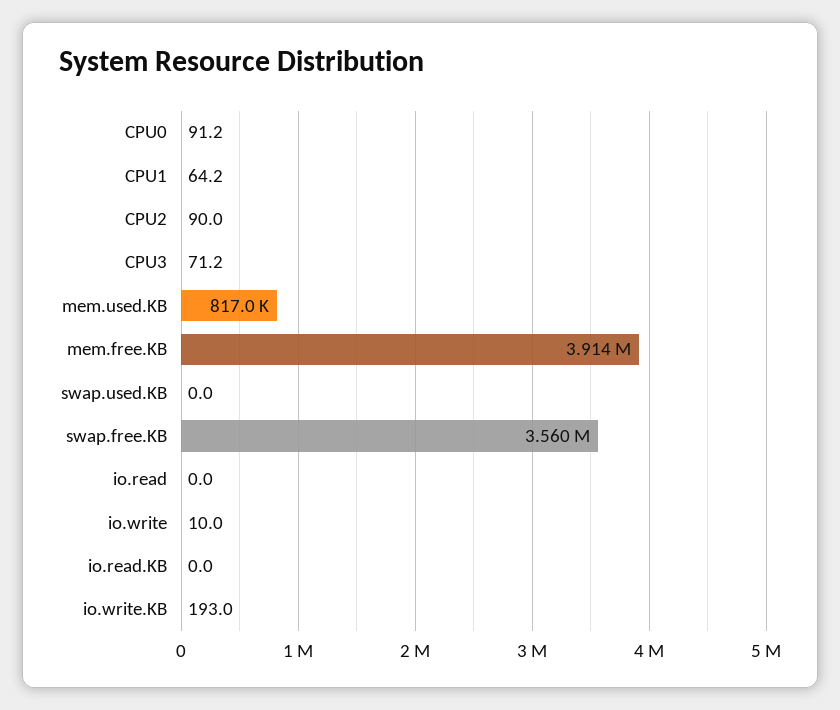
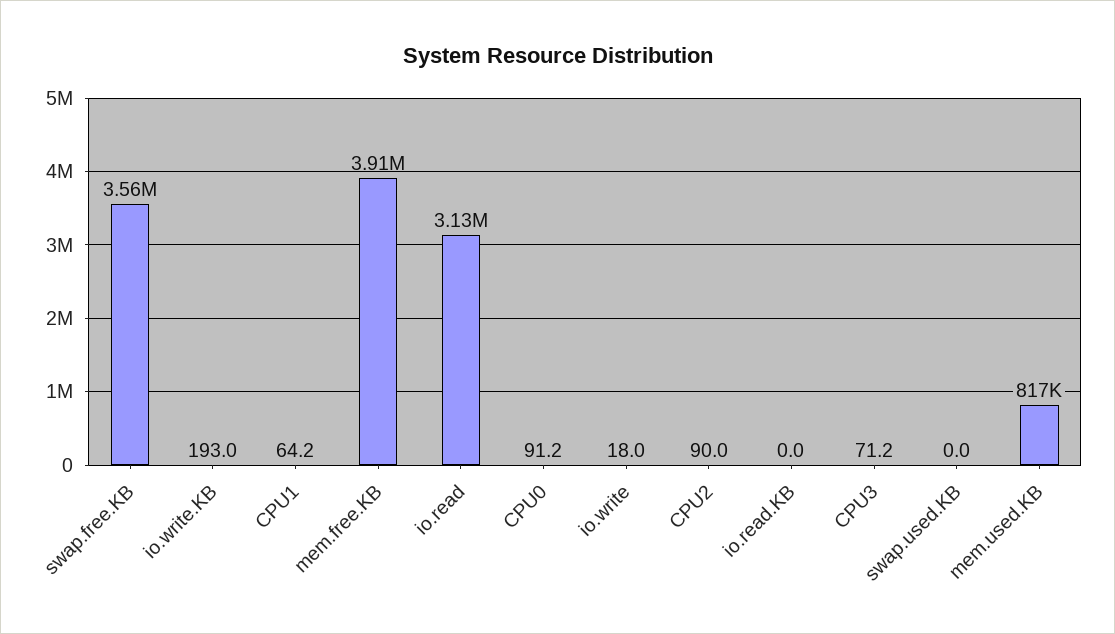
  {
    "CPU0": 91.2,
    "CPU1": 64.2,
    "CPU2": 90,
    "CPU3": 71.2,
    "mem.used.KB": 817000,
    "mem.free.KB": 3914000,
    "swap.used.KB": 0,
    "swap.free.KB": 3560000,
-   "io.read": 0,
+   "io.read": 3130000,
-   "io.write": 10,
+   "io.write": 18,
    "io.read.KB": 0,
    "io.write.KB": 193
  }

